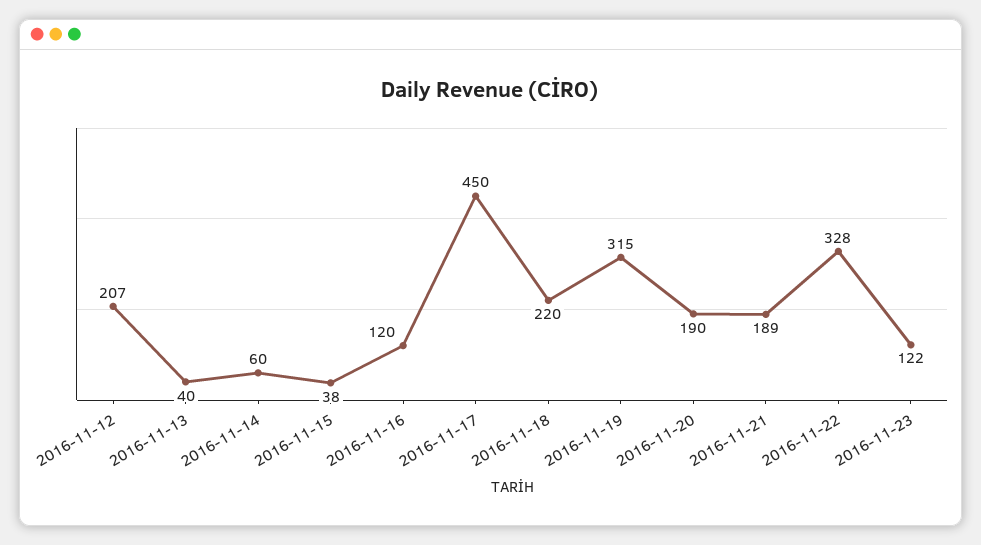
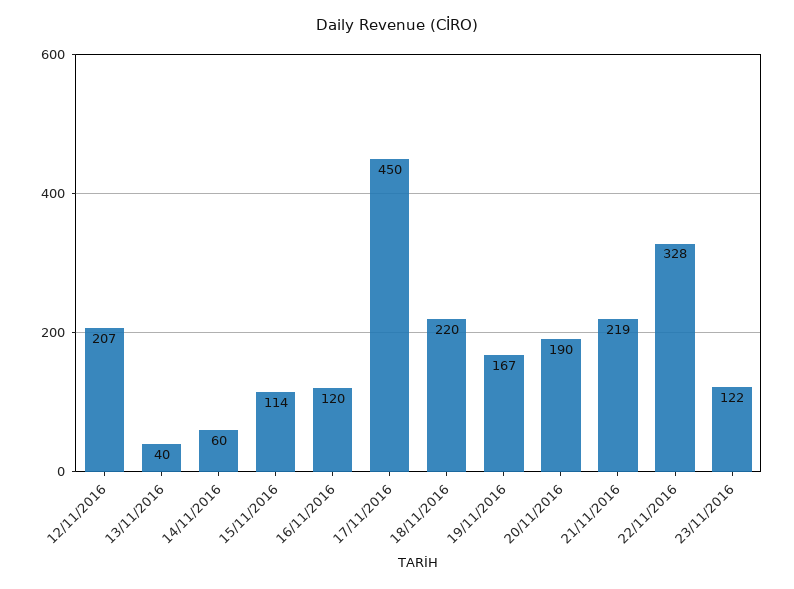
  {
    "2016-11-12": 207,
    "2016-11-13": 40,
    "2016-11-14": 60,
-   "2016-11-15": 38,
+   "2016-11-15": 114,
    "2016-11-16": 120,
    "2016-11-17": 450,
    "2016-11-18": 220,
-   "2016-11-19": 315,
+   "2016-11-19": 167,
    "2016-11-20": 190,
-   "2016-11-21": 189,
+   "2016-11-21": 219,
    "2016-11-22": 328,
    "2016-11-23": 122
  }

